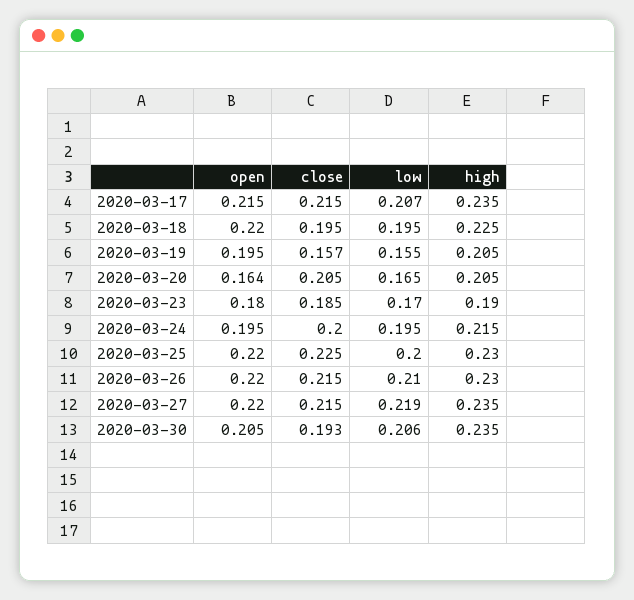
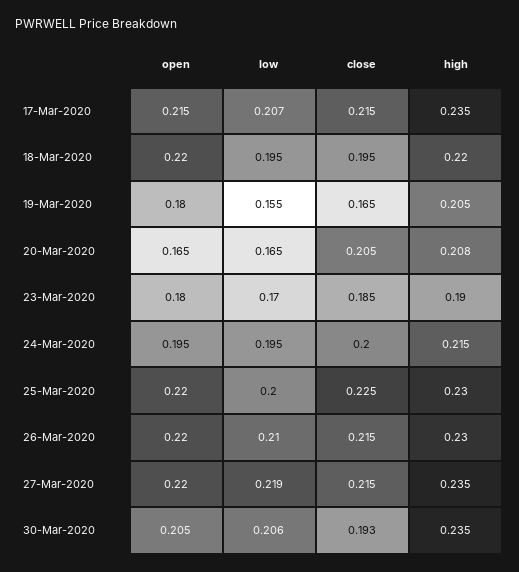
  {
    "open": {
      "2020-03-17": 0.215,
      "2020-03-18": 0.22,
-     "2020-03-19": 0.195,
+     "2020-03-19": 0.18,
-     "2020-03-20": 0.164,
+     "2020-03-20": 0.165,
      "2020-03-23": 0.18,
      "2020-03-24": 0.195,
      "2020-03-25": 0.22,
      "2020-03-26": 0.22,
      "2020-03-27": 0.22,
      "2020-03-30": 0.205
    },
    "close": {
      "2020-03-17": 0.215,
      "2020-03-18": 0.195,
-     "2020-03-19": 0.157,
+     "2020-03-19": 0.165,
      "2020-03-20": 0.205,
      "2020-03-23": 0.185,
      "2020-03-24": 0.2,
      "2020-03-25": 0.225,
      "2020-03-26": 0.215,
      "2020-03-27": 0.215,
      "2020-03-30": 0.193
    },
    "low": {
      "2020-03-17": 0.207,
      "2020-03-18": 0.195,
      "2020-03-19": 0.155,
      "2020-03-20": 0.165,
      "2020-03-23": 0.17,
      "2020-03-24": 0.195,
      "2020-03-25": 0.2,
      "2020-03-26": 0.21,
      "2020-03-27": 0.219,
      "2020-03-30": 0.206
    },
    "high": {
      "2020-03-17": 0.235,
-     "2020-03-18": 0.225,
+     "2020-03-18": 0.22,
      "2020-03-19": 0.205,
-     "2020-03-20": 0.205,
+     "2020-03-20": 0.208,
      "2020-03-23": 0.19,
      "2020-03-24": 0.215,
      "2020-03-25": 0.23,
      "2020-03-26": 0.23,
      "2020-03-27": 0.235,
      "2020-03-30": 0.235
    }
  }

